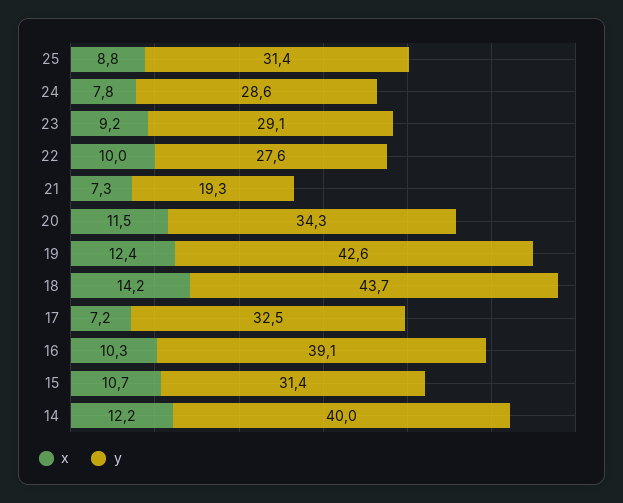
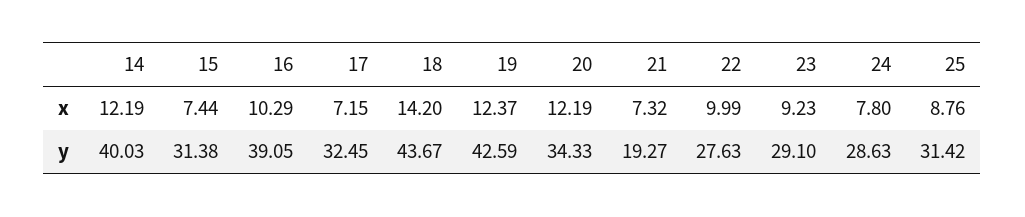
  {
    "x": {
      "25": 8.76,
      "24": 7.8,
      "23": 9.23,
      "22": 9.99,
      "21": 7.32,
-     "20": 11.5,
+     "20": 12.19,
      "19": 12.37,
      "18": 14.2,
      "17": 7.15,
      "16": 10.29,
-     "15": 10.7,
+     "15": 7.44,
      "14": 12.19
    },
    "y": {
      "25": 31.42,
      "24": 28.63,
      "23": 29.1,
      "22": 27.63,
      "21": 19.27,
      "20": 34.33,
      "19": 42.59,
      "18": 43.67,
      "17": 32.45,
      "16": 39.05,
      "15": 31.38,
      "14": 40.03
    }
  }

